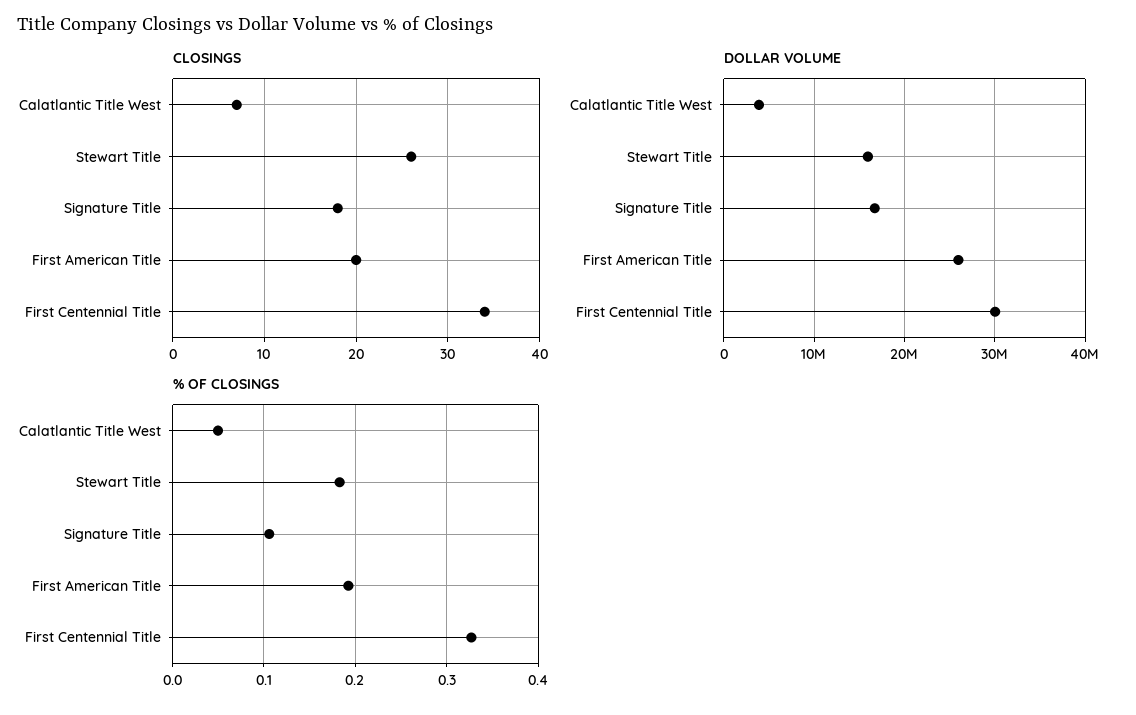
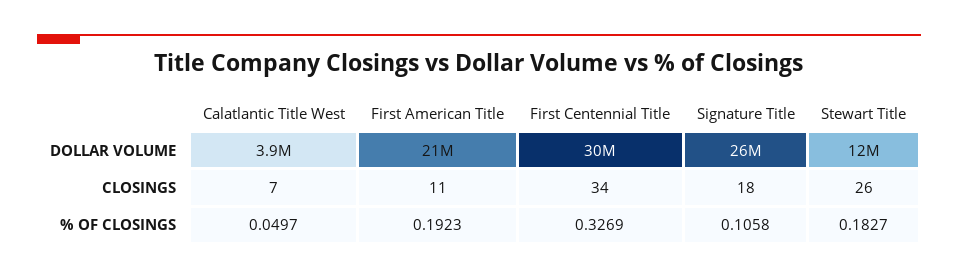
  {
    "CLOSINGS": {
      "Calatlantic Title West": 7,
      "Stewart Title": 26,
      "Signature Title": 18,
-     "First American Title": 20,
+     "First American Title": 11,
      "First Centennial Title": 34
    },
    "DOLLAR VOLUME": {
      "Calatlantic Title West": 3900000,
-     "Stewart Title": 16000000,
+     "Stewart Title": 12000000,
-     "Signature Title": 17000000,
+     "Signature Title": 26000000,
-     "First American Title": 26000000,
+     "First American Title": 21000000,
      "First Centennial Title": 30000000
    },
    "% OF CLOSINGS": {
      "Calatlantic Title West": 0.0497,
      "Stewart Title": 0.1827,
      "Signature Title": 0.1058,
      "First American Title": 0.1923,
      "First Centennial Title": 0.3269
    }
  }

